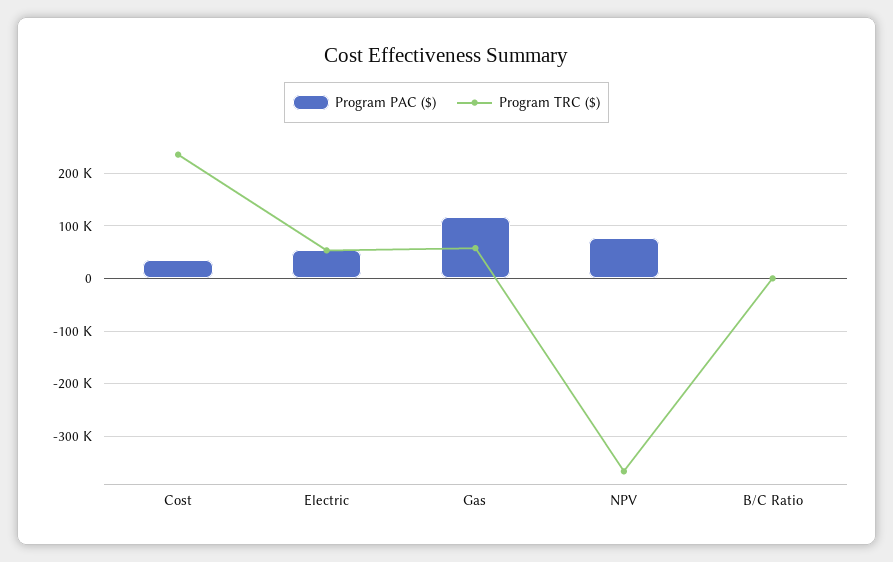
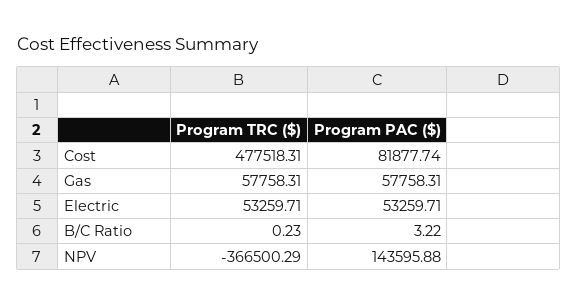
  {
    "Program PAC ($)": {
-     "Cost": 40000,
+     "Cost": 81877.74,
      "Electric": 53259.71,
-     "Gas": 120000,
+     "Gas": 57758.31,
-     "NPV": 80000,
+     "NPV": 143595.88,
      "B/C Ratio": 3.22
    },
    "Program TRC ($)": {
-     "Cost": 240000,
+     "Cost": 477518.31,
      "Electric": 53259.71,
      "Gas": 57758.31,
      "NPV": -366500.29,
      "B/C Ratio": 0.23
    }
  }

